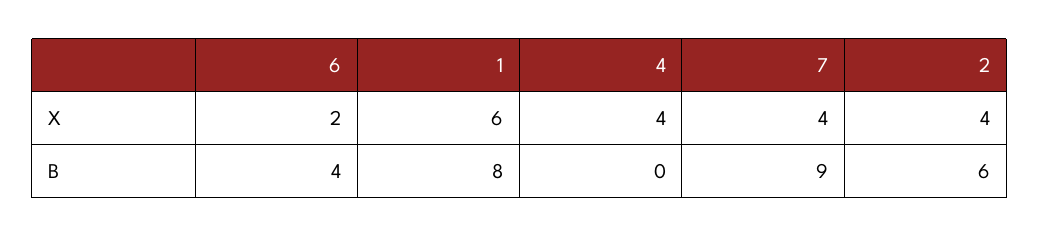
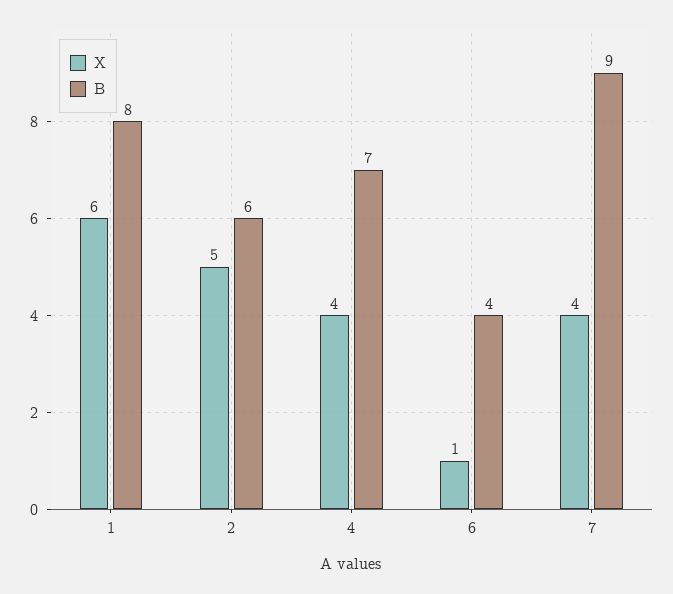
  {
    "X": {
-     "6": 2,
+     "6": 1,
      "1": 6,
      "4": 4,
      "7": 4,
-     "2": 4
+     "2": 5
    },
    "B": {
      "6": 4,
      "1": 8,
-     "4": 0,
+     "4": 7,
      "7": 9,
      "2": 6
    }
  }

